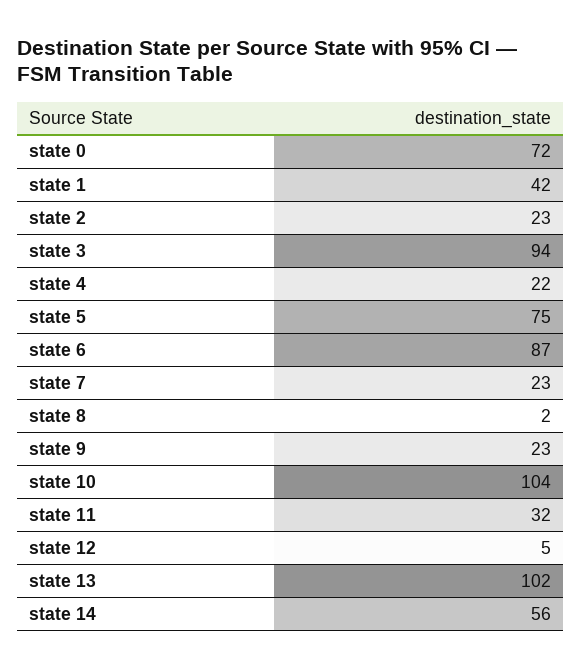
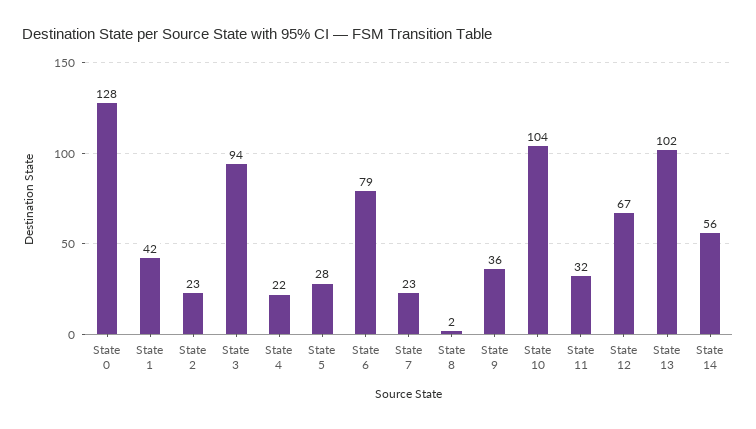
  {
-   "state 0": 72,
+   "state 0": 128,
    "state 1": 42,
    "state 2": 23,
    "state 3": 94,
    "state 4": 22,
-   "state 5": 75,
+   "state 5": 28,
-   "state 6": 87,
+   "state 6": 79,
    "state 7": 23,
    "state 8": 2,
-   "state 9": 23,
+   "state 9": 36,
    "state 10": 104,
    "state 11": 32,
-   "state 12": 5,
+   "state 12": 67,
    "state 13": 102,
    "state 14": 56
  }

